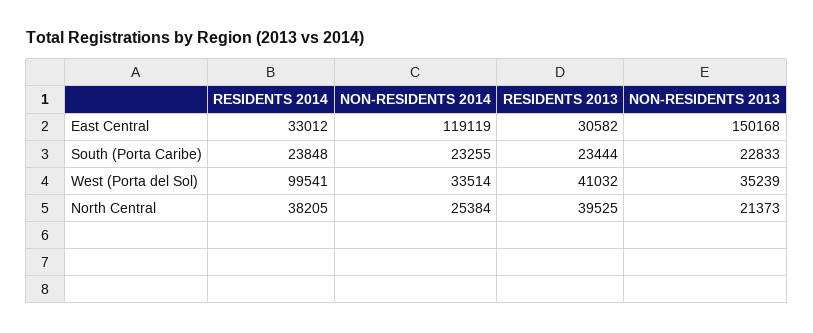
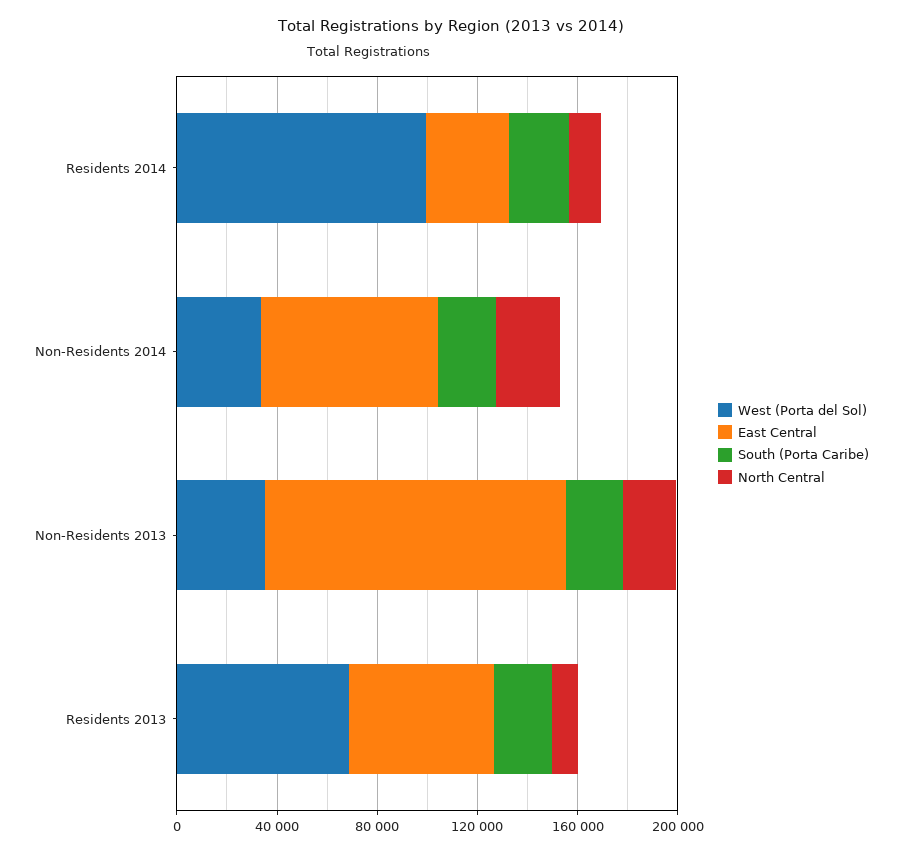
  {
    "East Central": {
      "RESIDENTS 2014": 33012,
-     "NON-RESIDENTS 2014": 119119,
+     "NON-RESIDENTS 2014": 70000,
-     "RESIDENTS 2013": 30582,
+     "RESIDENTS 2013": 60000,
-     "NON-RESIDENTS 2013": 150168
+     "NON-RESIDENTS 2013": 120000
    },
    "South (Porta Caribe)": {
      "RESIDENTS 2014": 23848,
      "NON-RESIDENTS 2014": 23255,
      "RESIDENTS 2013": 23444,
      "NON-RESIDENTS 2013": 22833
    },
    "West (Porta del Sol)": {
      "RESIDENTS 2014": 99541,
      "NON-RESIDENTS 2014": 33514,
-     "RESIDENTS 2013": 41032,
+     "RESIDENTS 2013": 70000,
      "NON-RESIDENTS 2013": 35239
    },
    "North Central": {
-     "RESIDENTS 2014": 38205,
+     "RESIDENTS 2014": 10000,
      "NON-RESIDENTS 2014": 25384,
-     "RESIDENTS 2013": 39525,
+     "RESIDENTS 2013": 10000,
      "NON-RESIDENTS 2013": 21373
    }
  }

